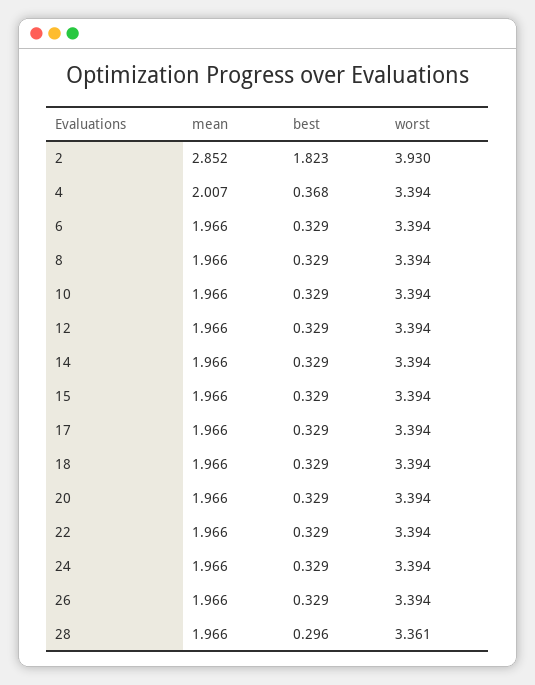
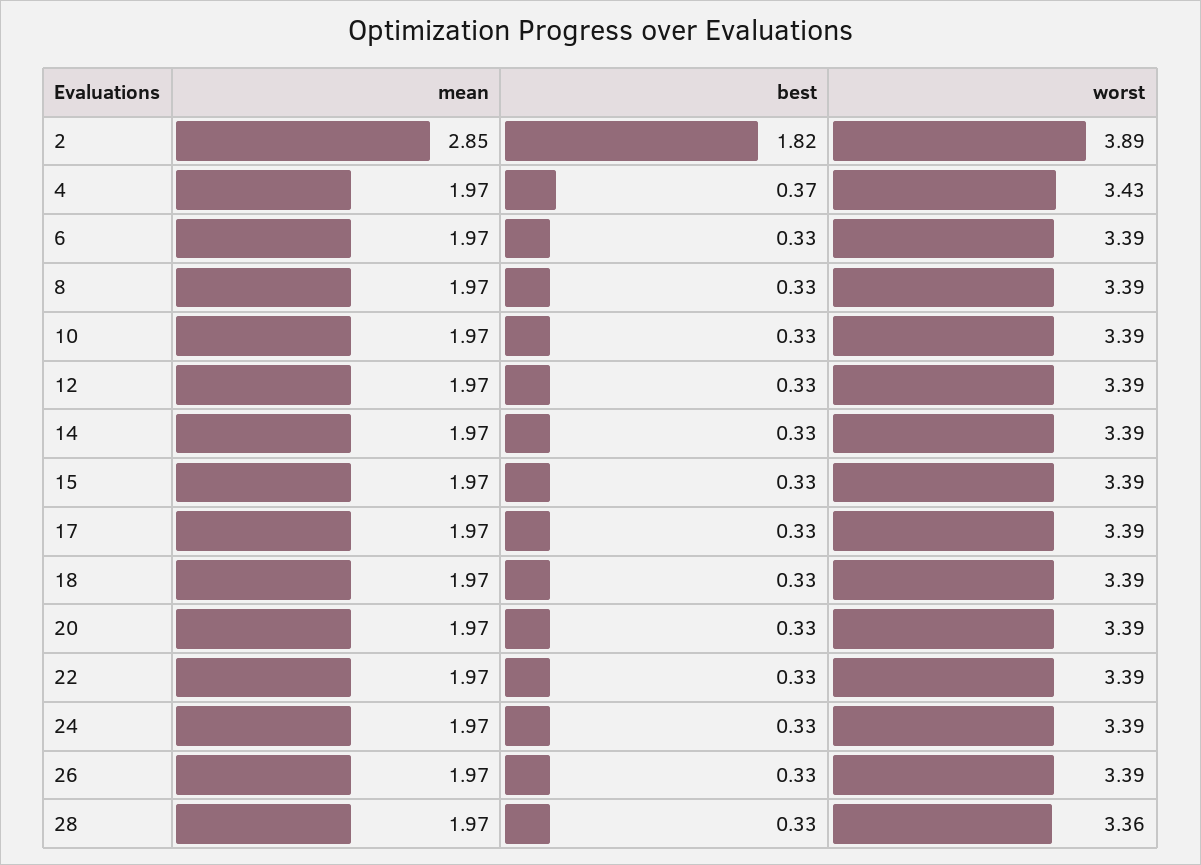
  {
    "mean": {
      "2": 2.852,
-     "4": 2.007,
+     "4": 1.97,
      "6": 1.966,
      "8": 1.966,
      "10": 1.966,
      "12": 1.966,
      "14": 1.966,
      "15": 1.966,
      "17": 1.966,
      "18": 1.966,
      "20": 1.966,
      "22": 1.966,
      "24": 1.966,
      "26": 1.966,
      "28": 1.966
    },
    "best": {
      "2": 1.823,
      "4": 0.368,
      "6": 0.329,
      "8": 0.329,
      "10": 0.329,
      "12": 0.329,
      "14": 0.329,
      "15": 0.329,
      "17": 0.329,
      "18": 0.329,
      "20": 0.329,
      "22": 0.329,
      "24": 0.329,
      "26": 0.329,
-     "28": 0.296
+     "28": 0.33
    },
    "worst": {
-     "2": 3.93,
+     "2": 3.89,
-     "4": 3.394,
+     "4": 3.43,
      "6": 3.394,
      "8": 3.394,
      "10": 3.394,
      "12": 3.394,
      "14": 3.394,
      "15": 3.394,
      "17": 3.394,
      "18": 3.394,
      "20": 3.394,
      "22": 3.394,
      "24": 3.394,
      "26": 3.394,
      "28": 3.361
    }
  }

